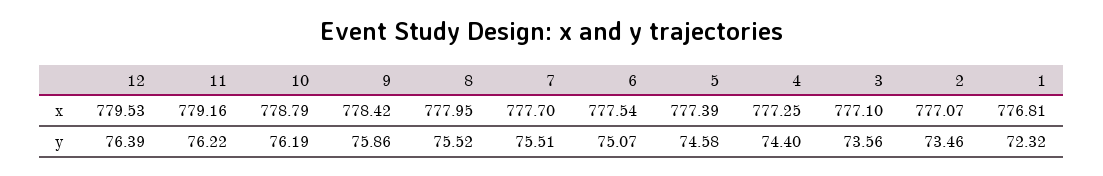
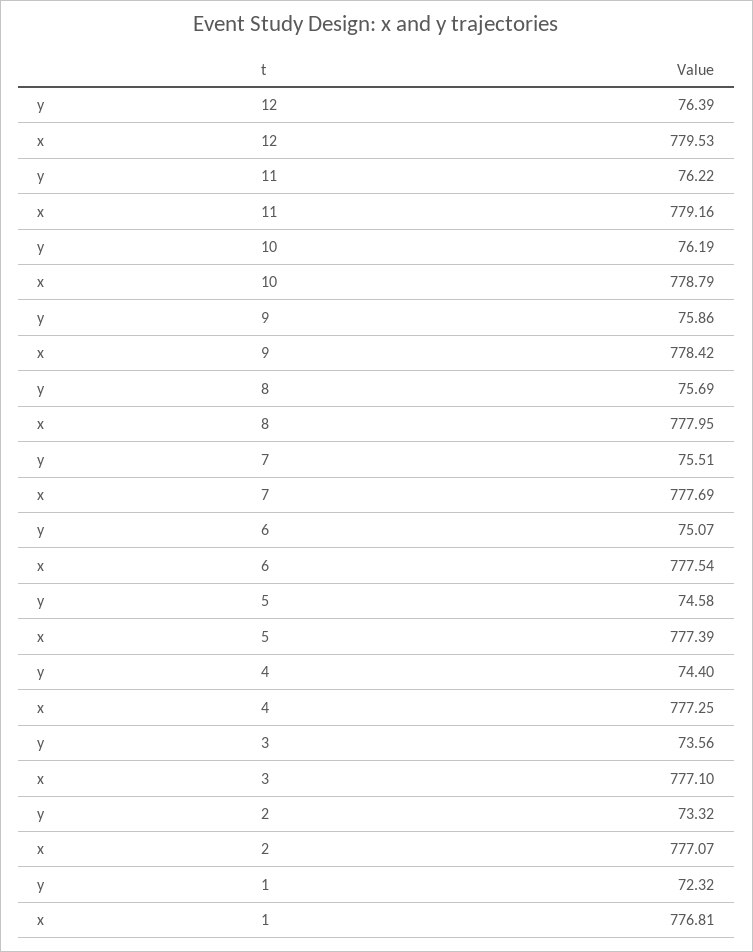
  {
    "12": {
      "x": 779.53,
      "y": 76.39
    },
    "11": {
      "x": 779.16,
      "y": 76.22
    },
    "10": {
      "x": 778.79,
      "y": 76.19
    },
    "9": {
      "x": 778.42,
      "y": 75.86
    },
    "8": {
      "x": 777.95,
-     "y": 75.52
+     "y": 75.69
    },
    "7": {
-     "x": 777.7,
+     "x": 777.69,
      "y": 75.51
    },
    "6": {
      "x": 777.54,
      "y": 75.07
    },
    "5": {
      "x": 777.39,
      "y": 74.58
    },
    "4": {
      "x": 777.25,
      "y": 74.4
    },
    "3": {
      "x": 777.1,
      "y": 73.56
    },
    "2": {
      "x": 777.07,
-     "y": 73.46
+     "y": 73.32
    },
    "1": {
      "x": 776.81,
      "y": 72.32
    }
  }

